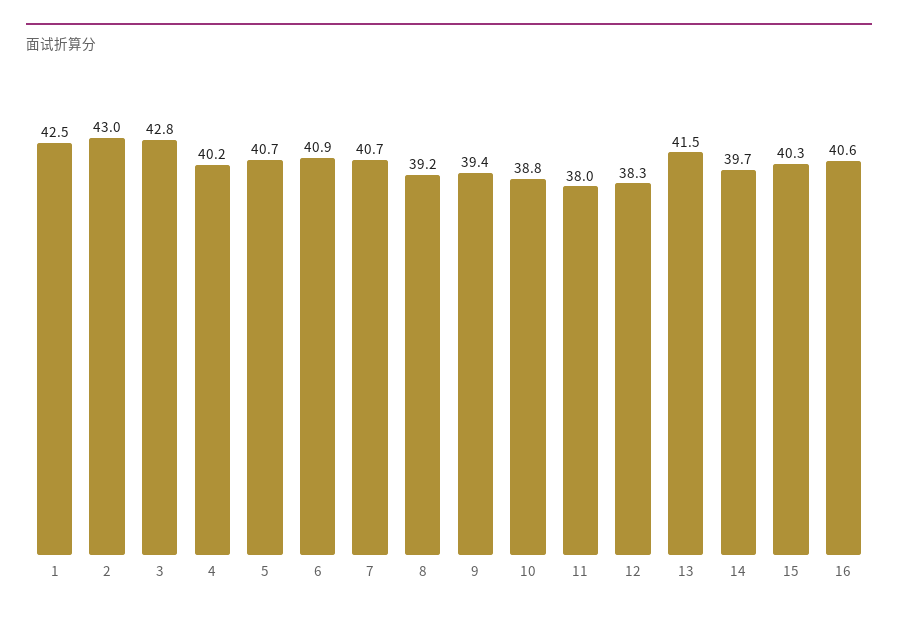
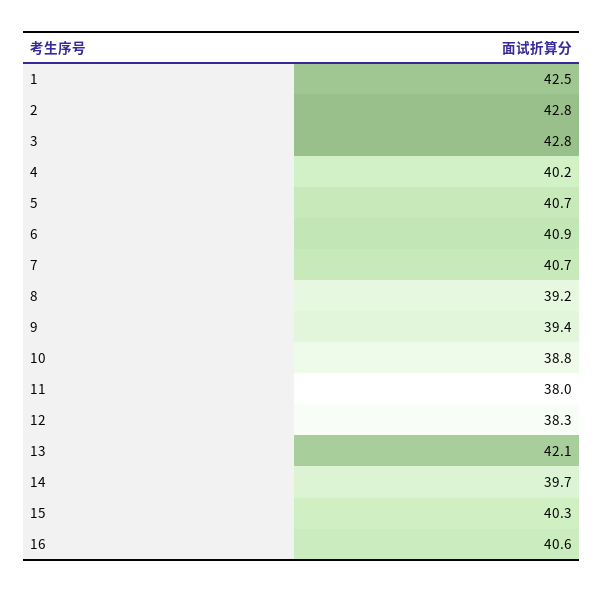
  {
    "1": 42.5,
-   "2": 43,
+   "2": 42.8,
    "3": 42.8,
    "4": 40.2,
    "5": 40.7,
    "6": 40.9,
    "7": 40.7,
    "8": 39.2,
    "9": 39.4,
    "10": 38.8,
    "11": 38,
    "12": 38.3,
-   "13": 41.5,
+   "13": 42.1,
    "14": 39.7,
    "15": 40.3,
    "16": 40.6
  }

